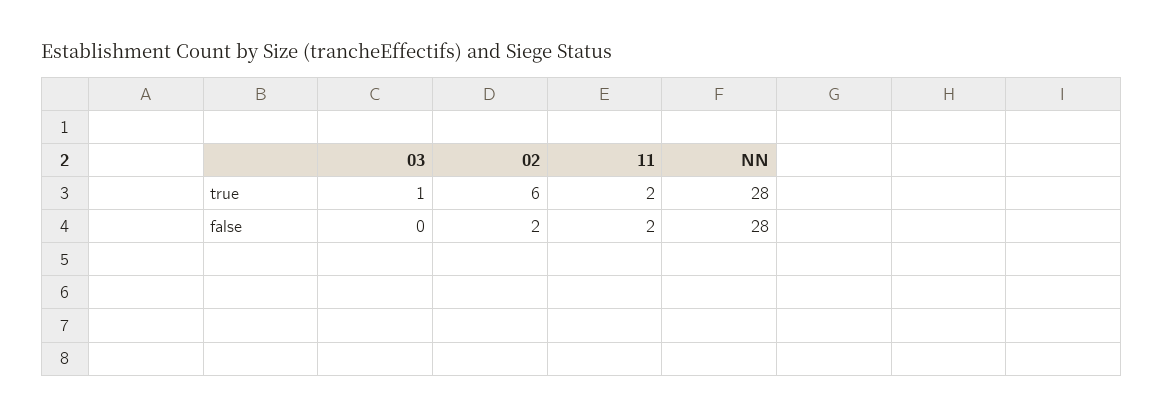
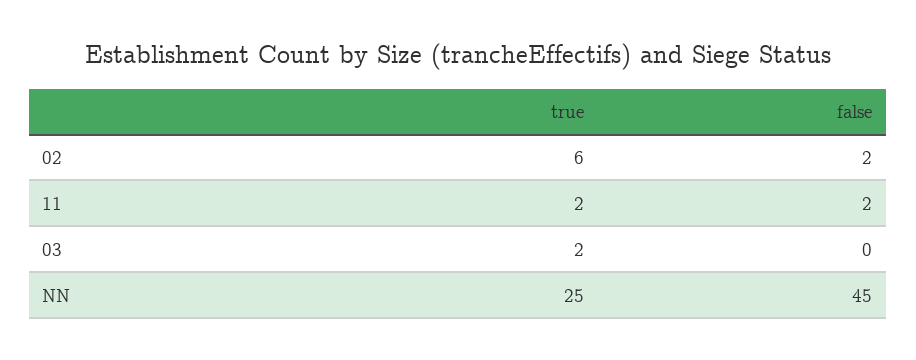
  {
    "03": {
-     "true": 1,
+     "true": 2,
      "false": 0
    },
    "02": {
      "true": 6,
      "false": 2
    },
    "11": {
      "true": 2,
      "false": 2
    },
    "NN": {
-     "true": 28,
+     "true": 25,
-     "false": 28
+     "false": 45
    }
  }

